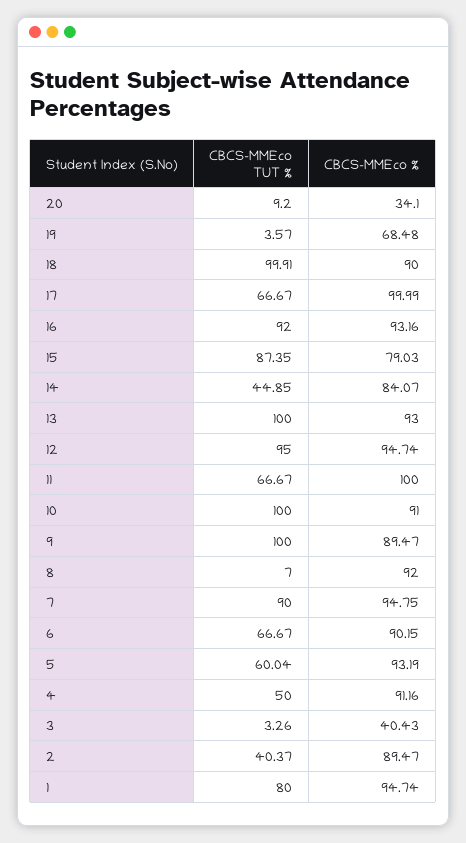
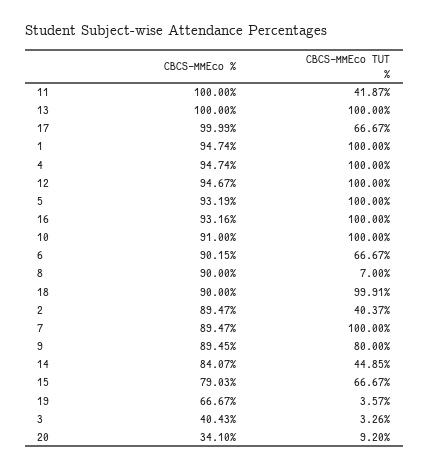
  {
    "CBCS-MMEco TUT %": {
      "20": 9.2,
      "19": 3.57,
      "18": 99.91,
      "17": 66.67,
-     "16": 92,
+     "16": 100,
-     "15": 87.35,
+     "15": 66.67,
      "14": 44.85,
      "13": 100,
-     "12": 95,
+     "12": 100,
-     "11": 66.67,
+     "11": 41.87,
      "10": 100,
-     "9": 100,
+     "9": 80,
      "8": 7,
-     "7": 90,
+     "7": 100,
      "6": 66.67,
-     "5": 60.04,
+     "5": 100,
-     "4": 50,
+     "4": 100,
      "3": 3.26,
      "2": 40.37,
-     "1": 80
+     "1": 100
    },
    "CBCS-MMEco %": {
      "20": 34.1,
-     "19": 68.48,
+     "19": 66.67,
      "18": 90,
      "17": 99.99,
      "16": 93.16,
      "15": 79.03,
      "14": 84.07,
-     "13": 93,
+     "13": 100,
-     "12": 94.74,
+     "12": 94.67,
      "11": 100,
      "10": 91,
-     "9": 89.47,
+     "9": 89.45,
-     "8": 92,
+     "8": 90,
-     "7": 94.75,
+     "7": 89.47,
      "6": 90.15,
      "5": 93.19,
-     "4": 91.16,
+     "4": 94.74,
      "3": 40.43,
      "2": 89.47,
      "1": 94.74
    }
  }

